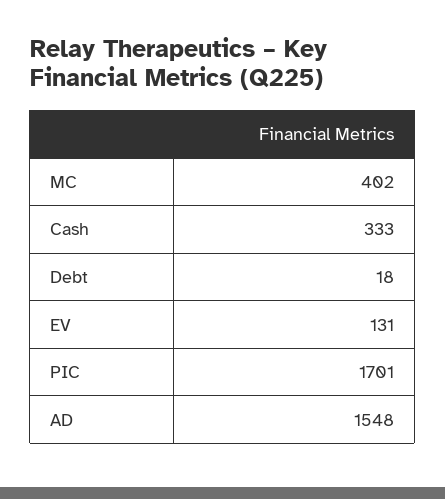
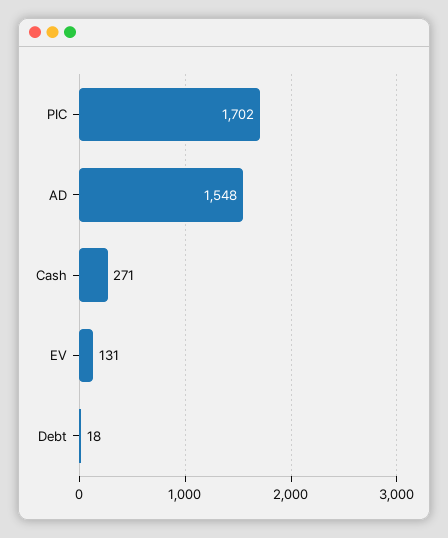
  {
-   "MC": 402,
-   "Cash": 333,
+   "Cash": 271,
    "Debt": 18,
    "EV": 131,
-   "PIC": 1701,
+   "PIC": 1702,
    "AD": 1548
  }

